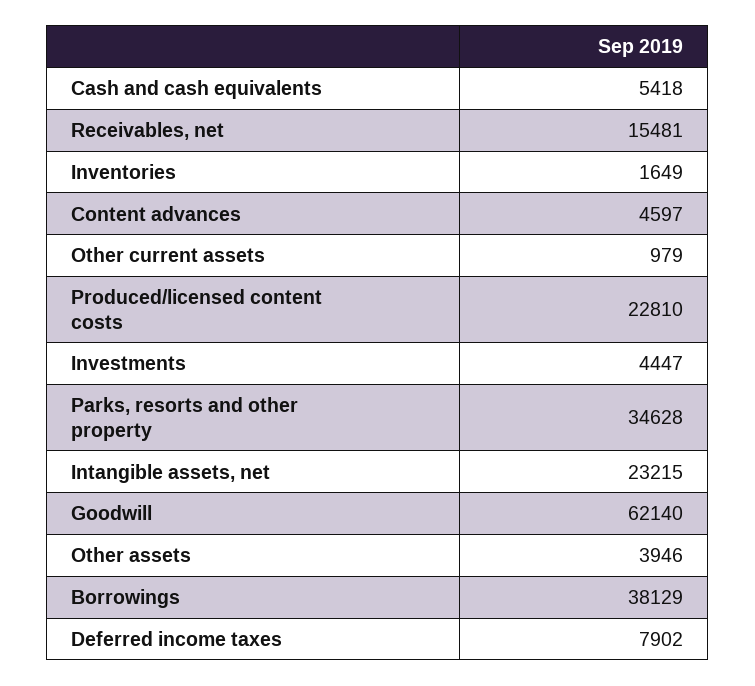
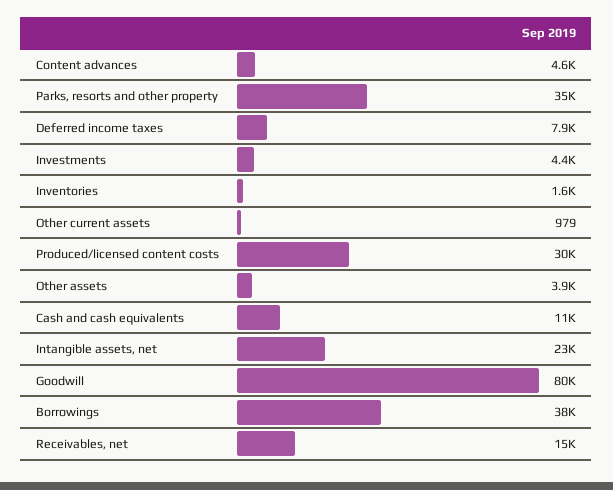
  {
-   "Cash and cash equivalents": 5418,
+   "Cash and cash equivalents": 11000,
    "Receivables, net": 15481,
    "Inventories": 1649,
    "Content advances": 4597,
    "Other current assets": 979,
-   "Produced/licensed content costs": 22810,
+   "Produced/licensed content costs": 30000,
    "Investments": 4447,
    "Parks, resorts and other property": 34628,
    "Intangible assets, net": 23215,
-   "Goodwill": 62140,
+   "Goodwill": 80000,
    "Other assets": 3946,
    "Borrowings": 38129,
    "Deferred income taxes": 7902
  }

